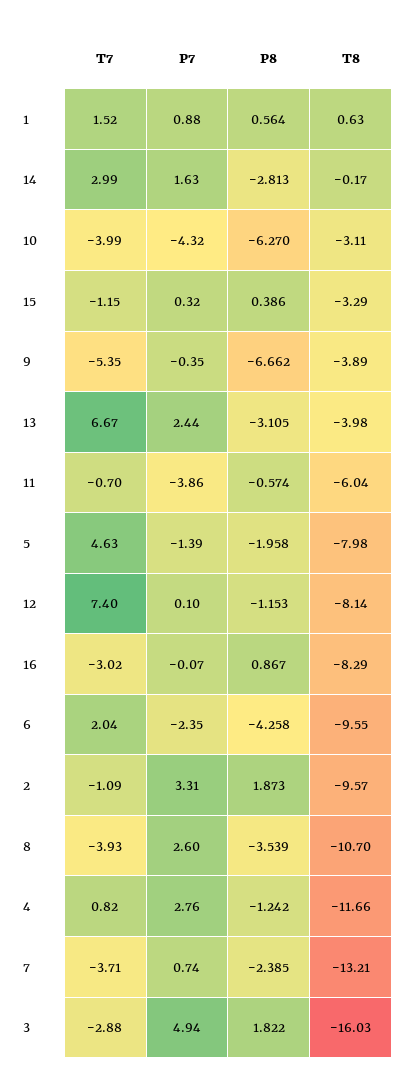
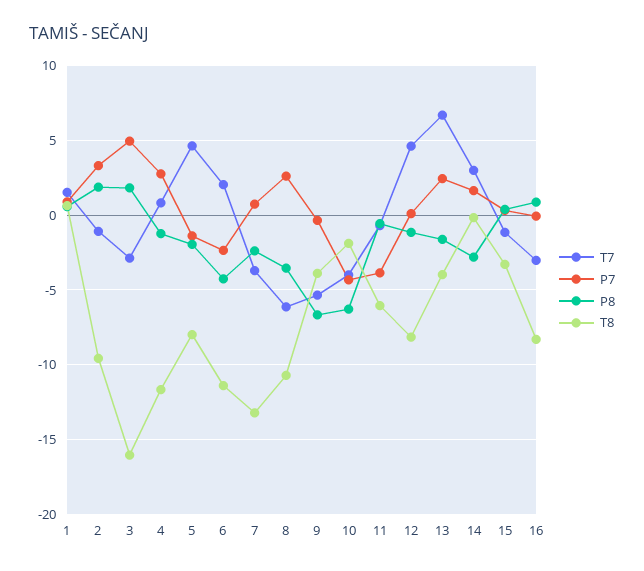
  {
    "T7": {
      "1": 1.52,
      "14": 2.99,
      "10": -3.99,
      "15": -1.15,
      "9": -5.35,
      "13": 6.67,
      "11": -0.7,
      "5": 4.63,
-     "12": 7.4,
+     "12": 4.5,
      "16": -3.02,
      "6": 2.04,
      "2": -1.09,
-     "8": -3.93,
+     "8": -6,
      "4": 0.82,
      "7": -3.71,
      "3": -2.88
    },
    "P7": {
      "1": 0.88,
      "14": 1.63,
      "10": -4.32,
      "15": 0.32,
      "9": -0.35,
      "13": 2.44,
      "11": -3.86,
      "5": -1.39,
      "12": 0.1,
      "16": -0.07,
      "6": -2.35,
      "2": 3.31,
      "8": 2.6,
      "4": 2.76,
      "7": 0.74,
      "3": 4.94
    },
    "P8": {
      "1": 0.564,
      "14": -2.813,
      "10": -6.27,
      "15": 0.386,
      "9": -6.662,
-     "13": -3.105,
+     "13": -1.5,
      "11": -0.574,
      "5": -1.958,
      "12": -1.153,
      "16": 0.867,
      "6": -4.258,
      "2": 1.873,
      "8": -3.539,
      "4": -1.242,
      "7": -2.385,
      "3": 1.822
    },
    "T8": {
      "1": 0.63,
      "14": -0.17,
-     "10": -3.11,
+     "10": -2,
      "15": -3.29,
      "9": -3.89,
      "13": -3.98,
      "11": -6.04,
      "5": -7.98,
      "12": -8.14,
      "16": -8.29,
-     "6": -9.55,
+     "6": -11.5,
      "2": -9.57,
      "8": -10.7,
      "4": -11.66,
      "7": -13.21,
      "3": -16.03
    }
  }

